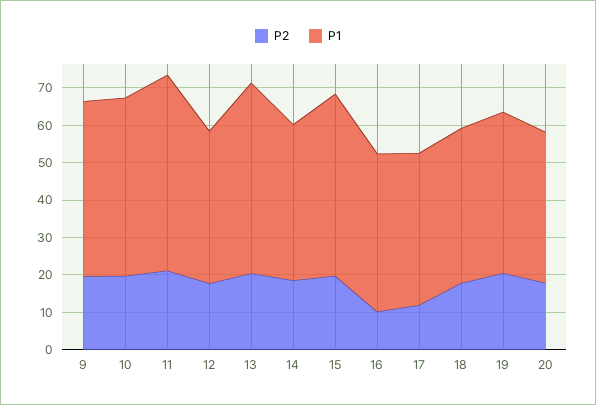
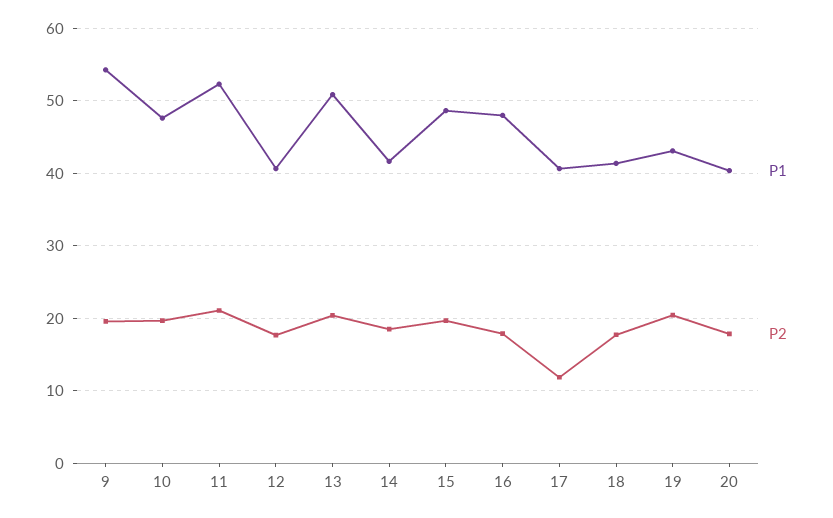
  {
    "P2": {
      "9": 20,
      "10": 20,
      "11": 21,
      "12": 18,
      "13": 20,
      "14": 19,
      "15": 20,
-     "16": 10,
+     "16": 18,
      "17": 12,
      "18": 18,
      "19": 20,
      "20": 18
    },
    "P1": {
-     "9": 47.5,
+     "9": 54,
      "10": 48,
      "11": 52,
      "12": 41,
      "13": 51,
      "14": 42,
      "15": 49,
-     "16": 42.5,
+     "16": 48,
      "17": 41,
      "18": 41,
      "19": 43,
      "20": 40
    }
  }

